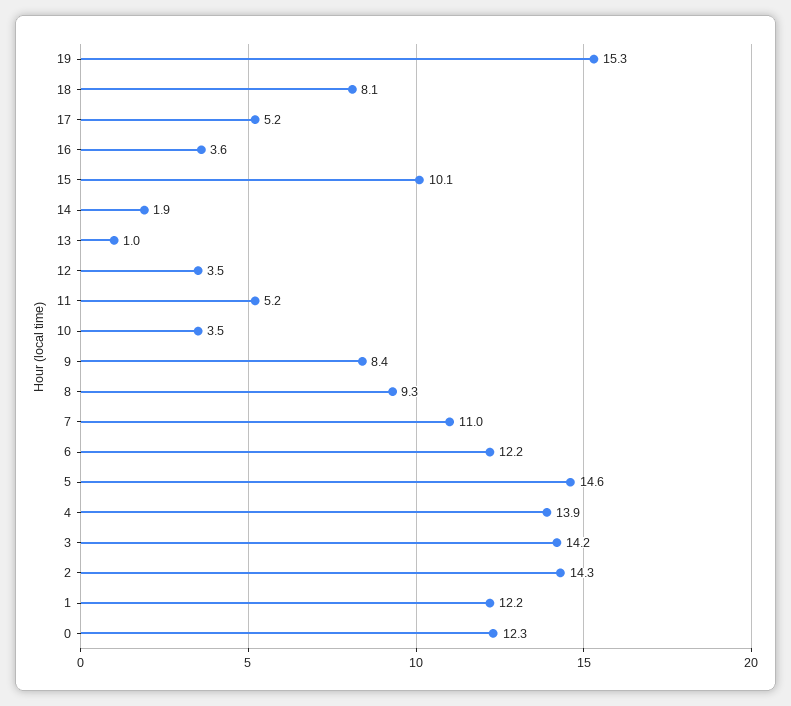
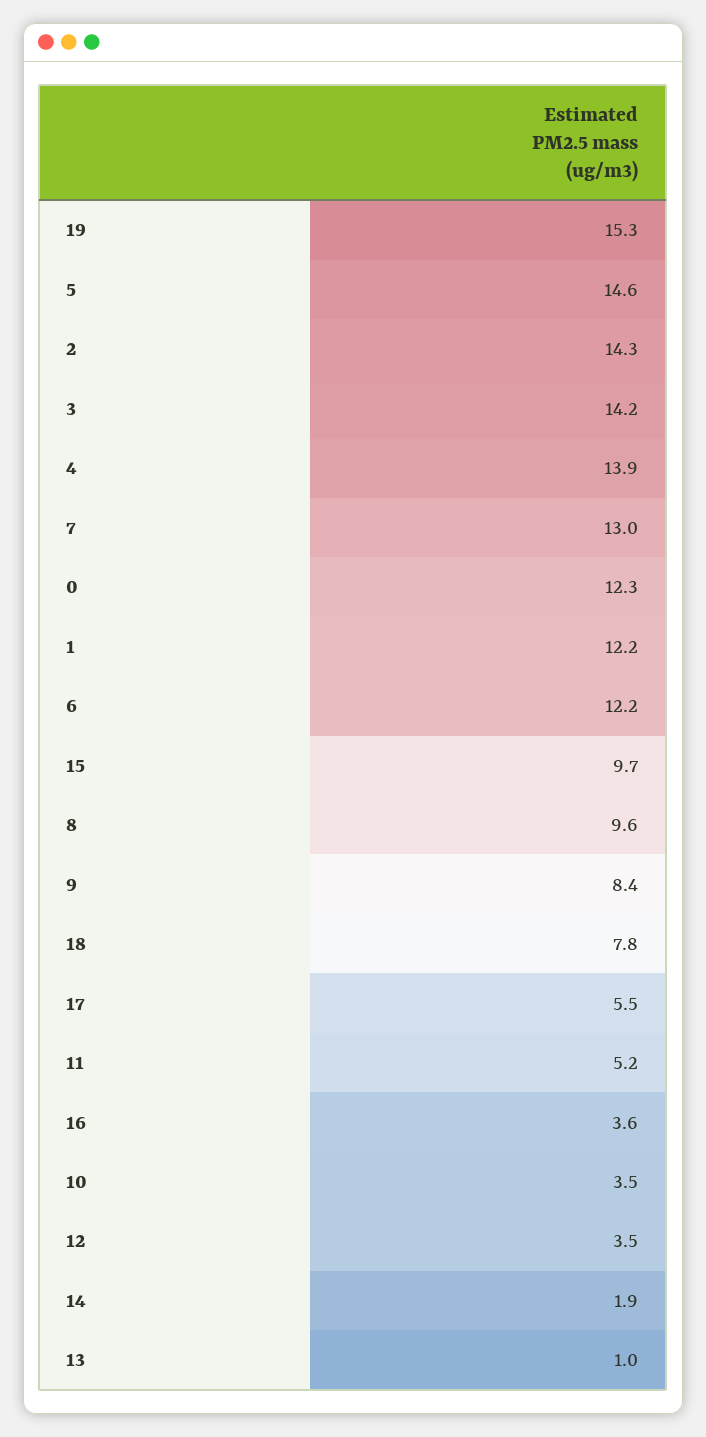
  {
    "19": 15.3,
-   "18": 8.1,
+   "18": 7.8,
-   "17": 5.2,
+   "17": 5.5,
    "16": 3.6,
-   "15": 10.1,
+   "15": 9.7,
    "14": 1.9,
    "13": 1,
    "12": 3.5,
    "11": 5.2,
    "10": 3.5,
    "9": 8.4,
-   "8": 9.3,
+   "8": 9.6,
-   "7": 11,
+   "7": 13,
    "6": 12.2,
    "5": 14.6,
    "4": 13.9,
    "3": 14.2,
    "2": 14.3,
    "1": 12.2,
    "0": 12.3
  }

